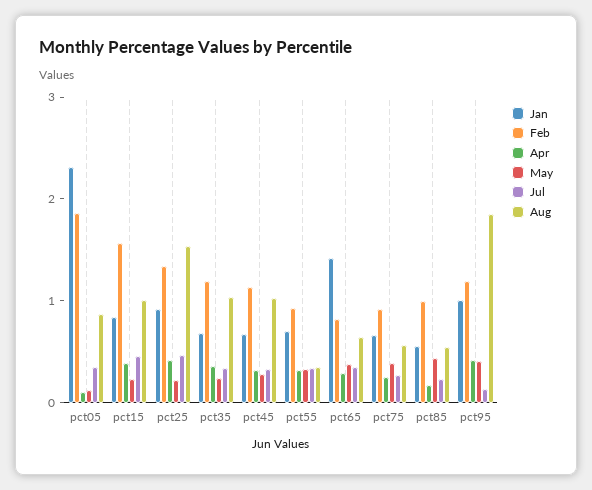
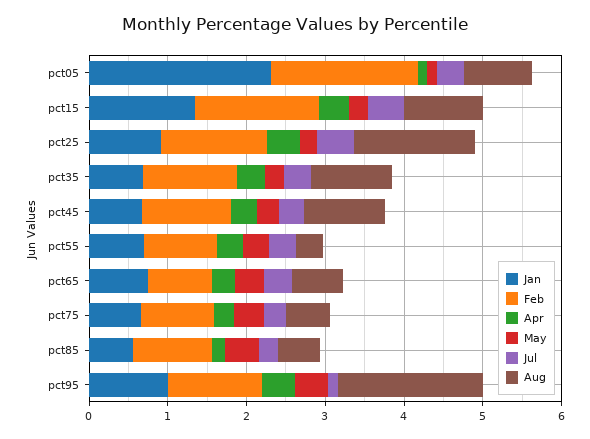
  {
    "Jan": {
      "pct05": 2.4,
-     "pct15": 0.8,
+     "pct15": 1.4,
      "pct25": 1,
      "pct35": 0.6,
      "pct45": 0.6,
      "pct55": 0.8,
-     "pct65": 1.4,
+     "pct65": 0.8,
      "pct75": 0.6,
      "pct85": 0.6,
      "pct95": 1
    },
    "Feb": {
      "pct05": 1.8,
      "pct15": 1.6,
      "pct25": 1.4,
      "pct35": 1.2,
      "pct45": 1.2,
      "pct55": 1,
      "pct65": 0.8,
      "pct75": 1,
      "pct85": 1,
      "pct95": 1.2
    },
    "Apr": {
      "pct05": 0.2,
      "pct15": 0.4,
      "pct25": 0.4,
      "pct35": 0.4,
      "pct45": 0.4,
      "pct55": 0.4,
      "pct65": 0.2,
      "pct75": 0.2,
      "pct85": 0.2,
      "pct95": 0.4
    },
    "May": {
      "pct05": 0.2,
      "pct15": 0.2,
      "pct25": 0.2,
      "pct35": 0.2,
      "pct45": 0.2,
      "pct55": 0.4,
      "pct65": 0.4,
      "pct75": 0.4,
      "pct85": 0.4,
      "pct95": 0.4
    },
    "Jul": {
      "pct05": 0.4,
      "pct15": 0.4,
      "pct25": 0.4,
      "pct35": 0.4,
      "pct45": 0.4,
      "pct55": 0.4,
      "pct65": 0.4,
      "pct75": 0.2,
      "pct85": 0.2,
      "pct95": 0.2
    },
    "Aug": {
      "pct05": 0.8,
      "pct15": 1,
      "pct25": 1.6,
      "pct35": 1,
      "pct45": 1,
      "pct55": 0.4,
      "pct65": 0.6,
      "pct75": 0.6,
      "pct85": 0.6,
      "pct95": 1.8
    }
  }

